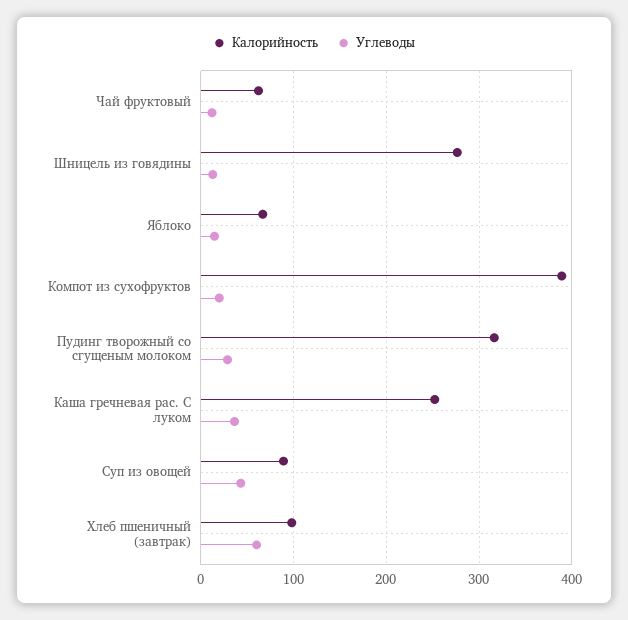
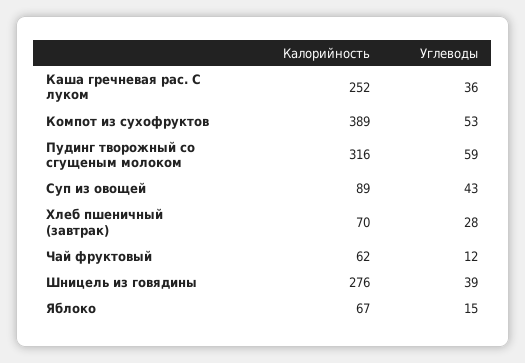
  {
    "Калорийность": {
      "Чай фруктовый": 62,
      "Шницель из говядины": 276,
      "Яблоко": 67,
      "Компот из сухофруктов": 389,
      "Пудинг творожный со сгущеным молоком": 316,
      "Каша гречневая рас. С луком": 252,
      "Суп из овощей": 89,
-     "Хлеб пшеничный (завтрак)": 100
+     "Хлеб пшеничный (завтрак)": 70
    },
    "Углеводы": {
      "Чай фруктовый": 12,
-     "Шницель из говядины": 10,
+     "Шницель из говядины": 39,
      "Яблоко": 15,
-     "Компот из сухофруктов": 20,
+     "Компот из сухофруктов": 53,
-     "Пудинг творожный со сгущеным молоком": 30,
+     "Пудинг творожный со сгущеным молоком": 59,
      "Каша гречневая рас. С луком": 36,
      "Суп из овощей": 43,
-     "Хлеб пшеничный (завтрак)": 60
+     "Хлеб пшеничный (завтрак)": 28
    }
  }

